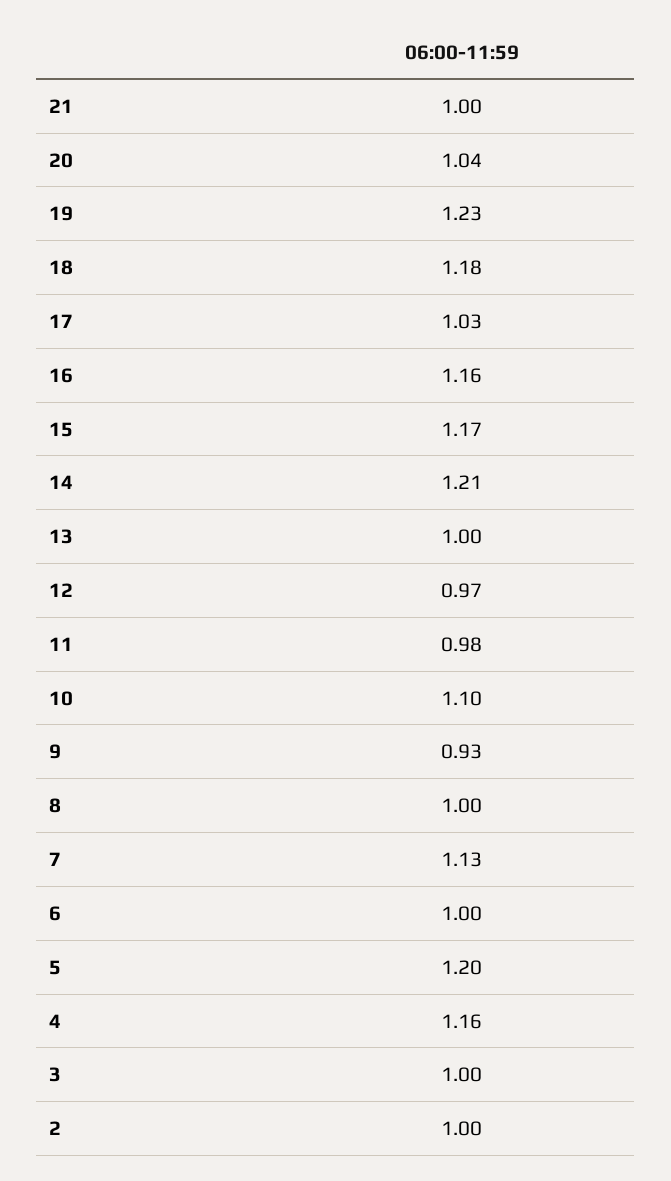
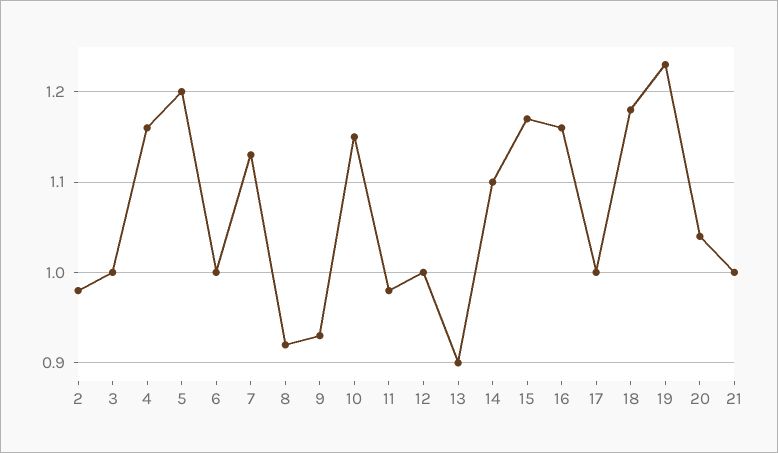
  {
    "21": 1,
    "20": 1.04,
    "19": 1.23,
    "18": 1.18,
-   "17": 1.03,
+   "17": 1,
    "16": 1.16,
    "15": 1.17,
-   "14": 1.21,
+   "14": 1.1,
-   "13": 1,
+   "13": 0.9,
-   "12": 0.97,
+   "12": 1,
    "11": 0.98,
-   "10": 1.1,
+   "10": 1.15,
    "9": 0.93,
-   "8": 1,
+   "8": 0.92,
    "7": 1.13,
    "6": 1,
    "5": 1.2,
    "4": 1.16,
    "3": 1,
-   "2": 1
+   "2": 0.98
  }

